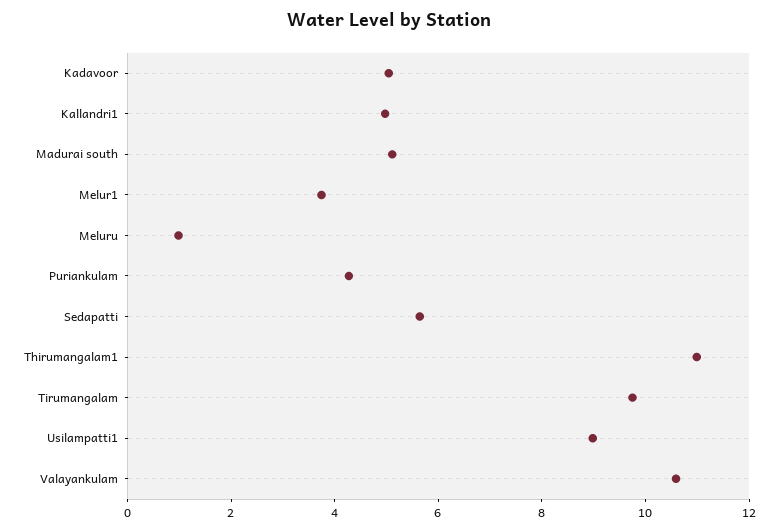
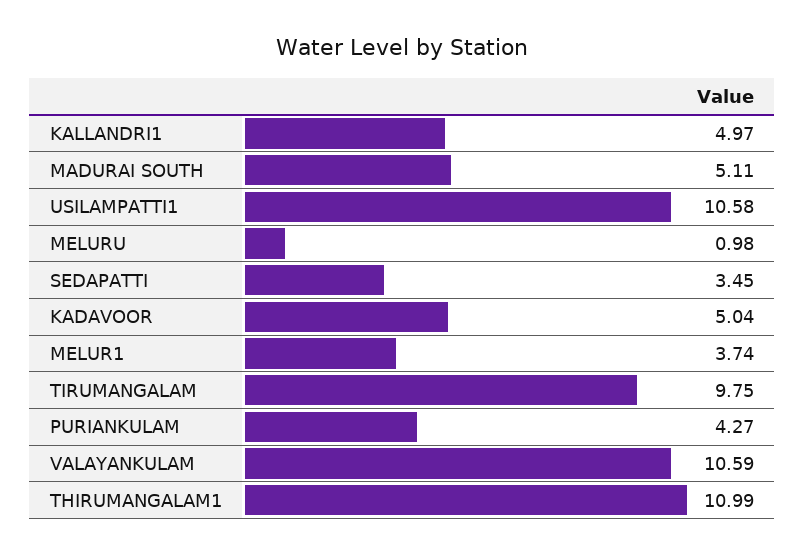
  {
    "Kadavoor": 5.04,
    "Kallandri1": 4.97,
    "Madurai south": 5.11,
    "Melur1": 3.74,
    "Meluru": 0.98,
    "Puriankulam": 4.27,
-   "Sedapatti": 5.5,
+   "Sedapatti": 3.45,
    "Thirumangalam1": 10.99,
    "Tirumangalam": 9.75,
-   "Usilampatti1": 9,
+   "Usilampatti1": 10.58,
    "Valayankulam": 10.59
  }

